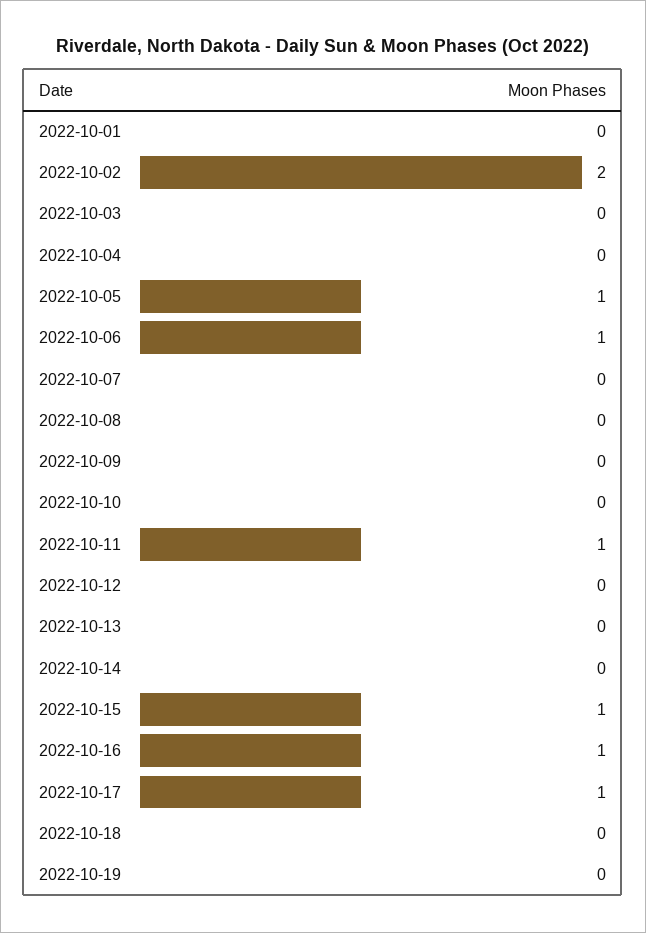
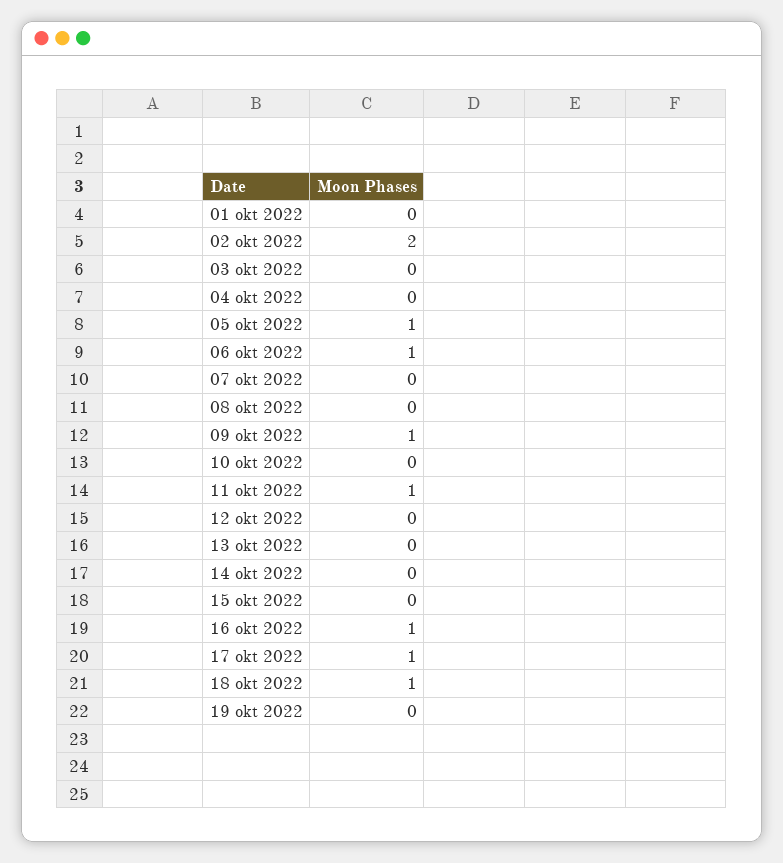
  {
    "2022-10-01": 0,
    "2022-10-02": 2,
    "2022-10-03": 0,
    "2022-10-04": 0,
    "2022-10-05": 1,
    "2022-10-06": 1,
    "2022-10-07": 0,
    "2022-10-08": 0,
-   "2022-10-09": 0,
+   "2022-10-09": 1,
    "2022-10-10": 0,
    "2022-10-11": 1,
    "2022-10-12": 0,
    "2022-10-13": 0,
    "2022-10-14": 0,
-   "2022-10-15": 1,
+   "2022-10-15": 0,
    "2022-10-16": 1,
    "2022-10-17": 1,
-   "2022-10-18": 0,
+   "2022-10-18": 1,
    "2022-10-19": 0
  }

